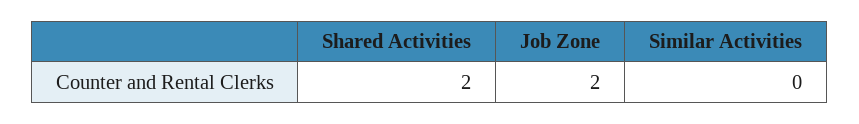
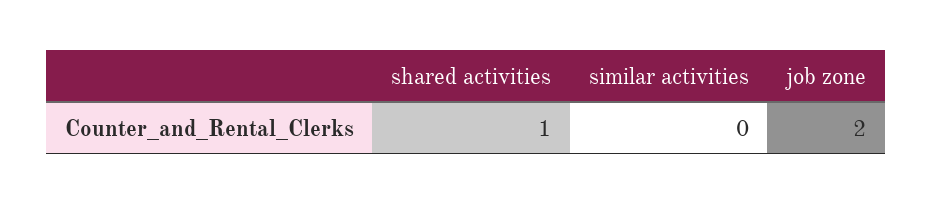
  {
-   "Shared Activities": 2,
+   "Shared Activities": 1,
    "Job Zone": 2,
    "Similar Activities": 0
  }

